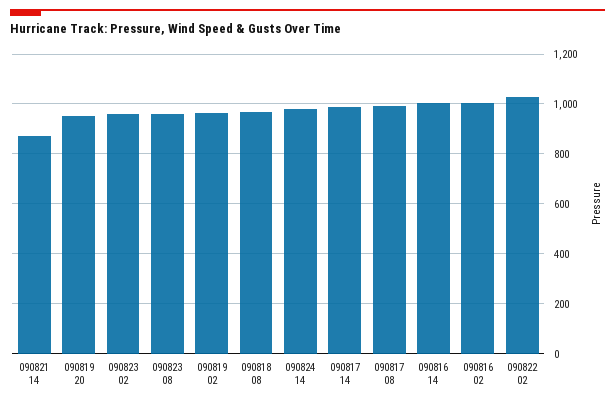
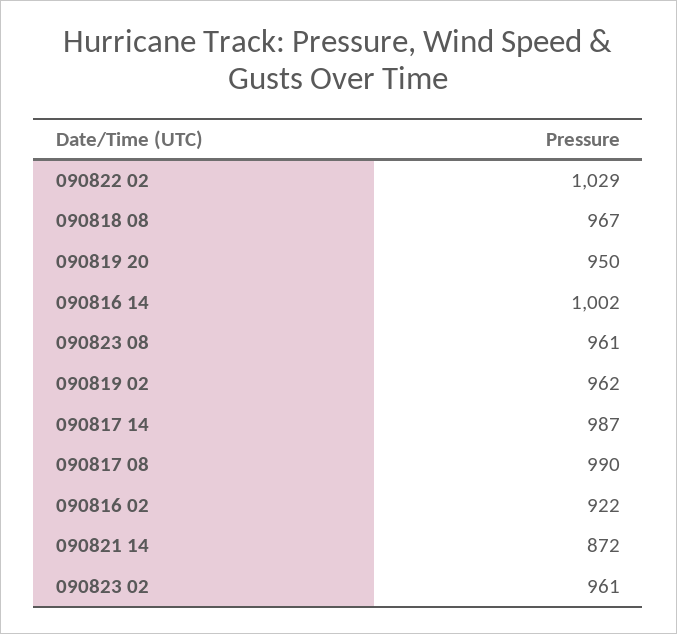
  {
    "090821 14": 872,
    "090819 20": 950,
    "090823 02": 961,
    "090823 08": 961,
    "090819 02": 962,
    "090818 08": 967,
-   "090824 14": 975,
    "090817 14": 987,
    "090817 08": 990,
    "090816 14": 1002,
-   "090816 02": 1000,
+   "090816 02": 922,
    "090822 02": 1029
  }

